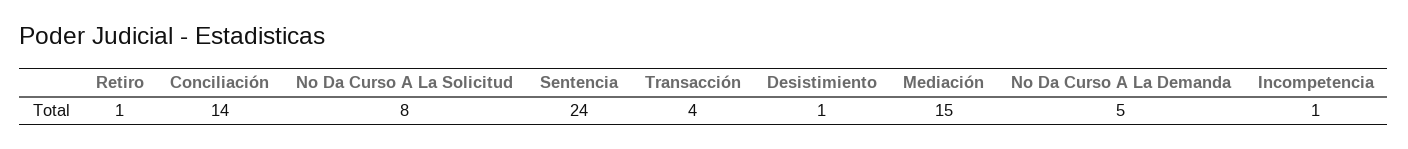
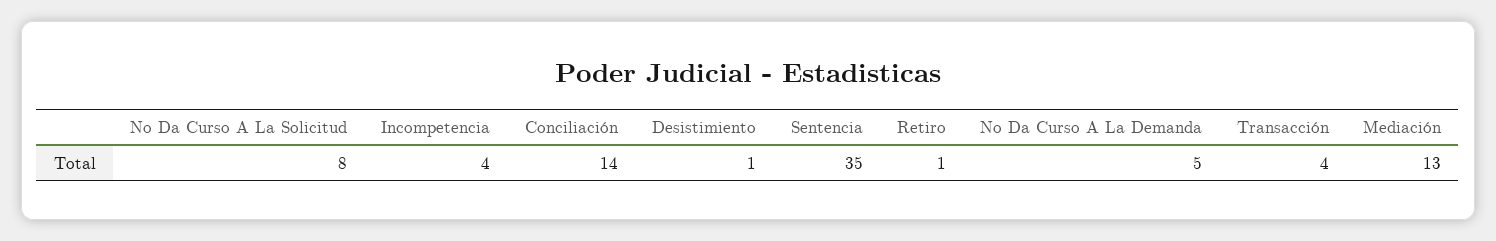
  {
    "Retiro": 1,
    "Conciliación": 14,
    "No Da Curso A La Solicitud": 8,
-   "Sentencia": 24,
+   "Sentencia": 35,
    "Transacción": 4,
    "Desistimiento": 1,
-   "Mediación": 15,
+   "Mediación": 13,
    "No Da Curso A La Demanda": 5,
-   "Incompetencia": 1
+   "Incompetencia": 4
  }

